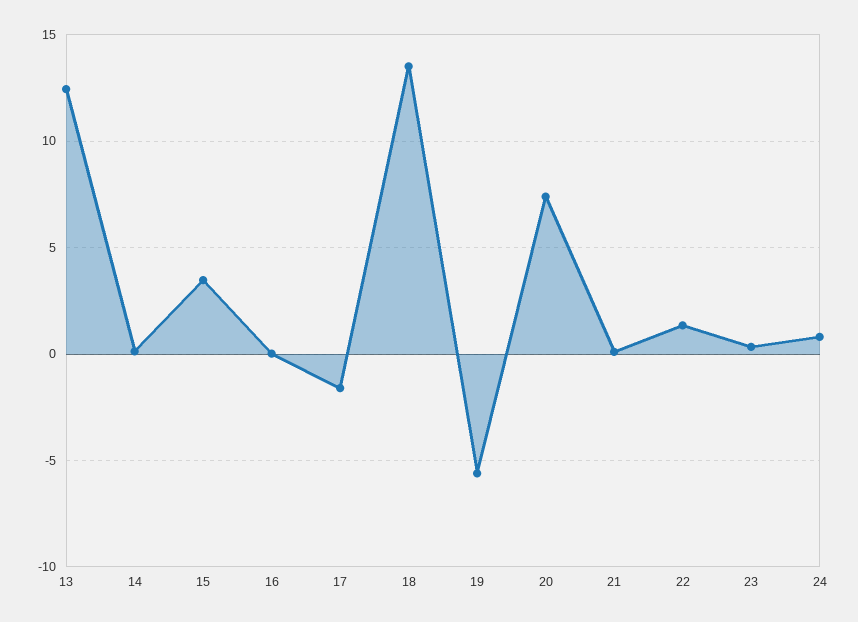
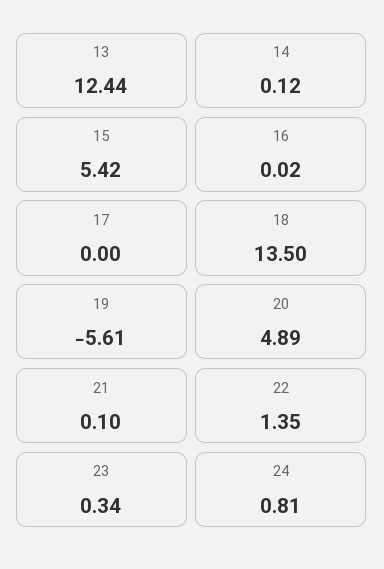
  {
    "13": 12.44,
    "14": 0.12,
-   "15": 3.5,
+   "15": 5.42,
    "16": 0.02,
-   "17": -1.5,
+   "17": 0,
    "18": 13.5,
    "19": -5.61,
-   "20": 7.5,
+   "20": 4.89,
    "21": 0.1,
    "22": 1.35,
    "23": 0.34,
    "24": 0.81
  }

